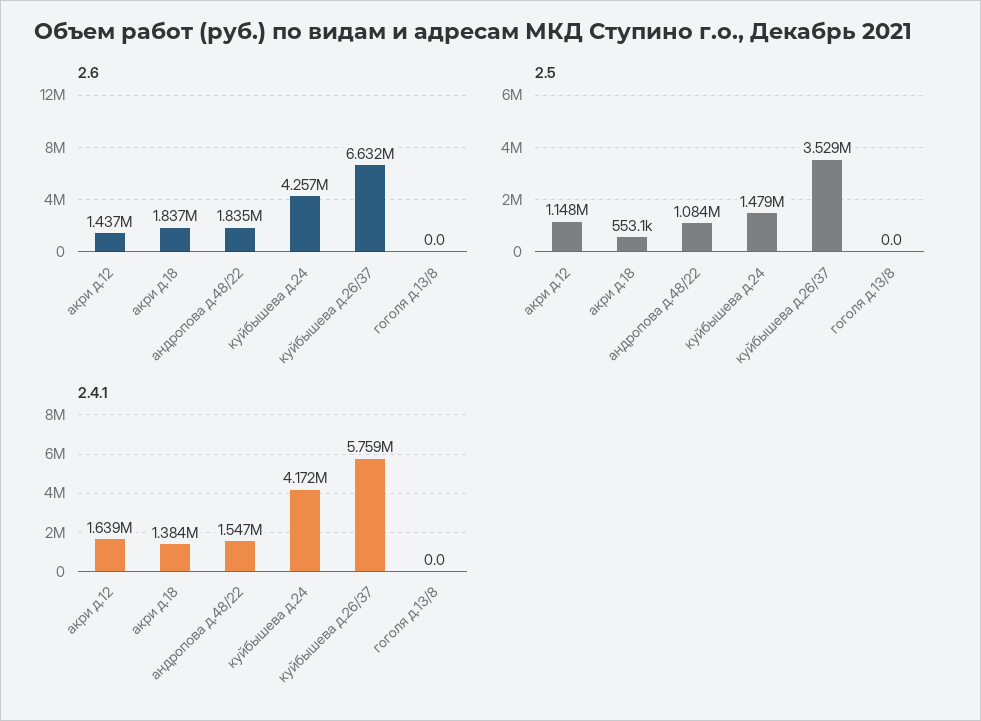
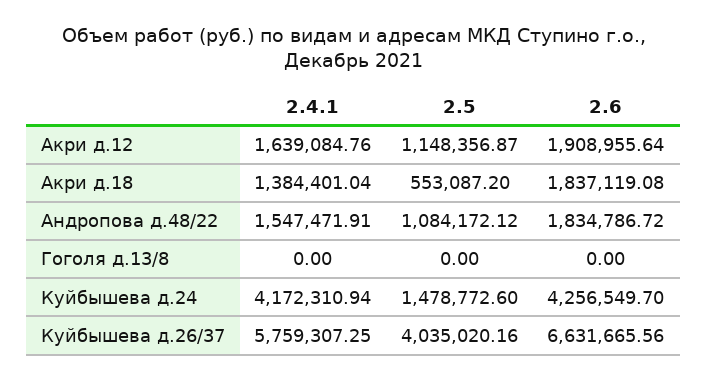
  {
    "2.6": {
-     "акри д.12": 1437000,
+     "акри д.12": 1908955.64,
      "акри д.18": 1837119.08,
      "андропова д.48/22": 1834786.72,
      "куйбышева д.24": 4256549.7,
      "куйбышева д.26/37": 6631665.56,
      "гоголя д.13/8": 0
    },
    "2.5": {
      "акри д.12": 1148356.87,
      "акри д.18": 553087.2,
      "андропова д.48/22": 1084172.12,
      "куйбышева д.24": 1478772.6,
-     "куйбышева д.26/37": 3529000,
+     "куйбышева д.26/37": 4035020.16,
      "гоголя д.13/8": 0
    },
    "2.4.1": {
      "акри д.12": 1639084.76,
      "акри д.18": 1384401.04,
      "андропова д.48/22": 1547471.91,
      "куйбышева д.24": 4172310.94,
      "куйбышева д.26/37": 5759307.25,
      "гоголя д.13/8": 0
    }
  }

